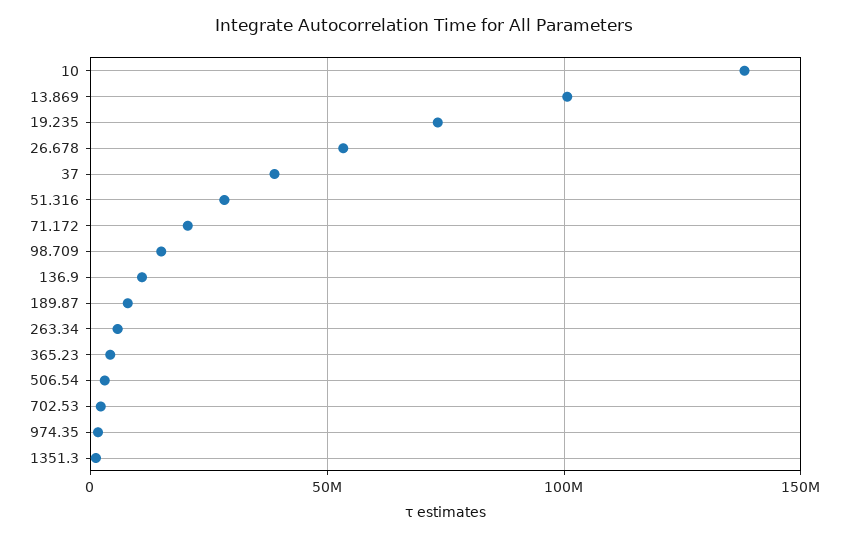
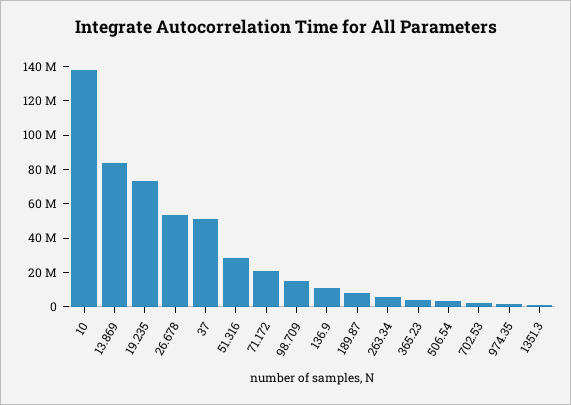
  {
    "10": 140000000,
-   "13.869": 100000000,
+   "13.869": 85000000,
    "19.235": 75000000,
    "26.678": 55000000,
-   "37": 40000000,
+   "37": 50000000,
    "51.316": 30000000,
    "71.172": 20000000,
    "98.709": 15000000,
    "136.9": 10000000,
    "189.87": 10000000,
    "263.34": 5000000,
    "365.23": 5000000,
    "506.54": 5000000,
    "702.53": 0,
    "974.35": 0,
    "1351.3": 0
  }

